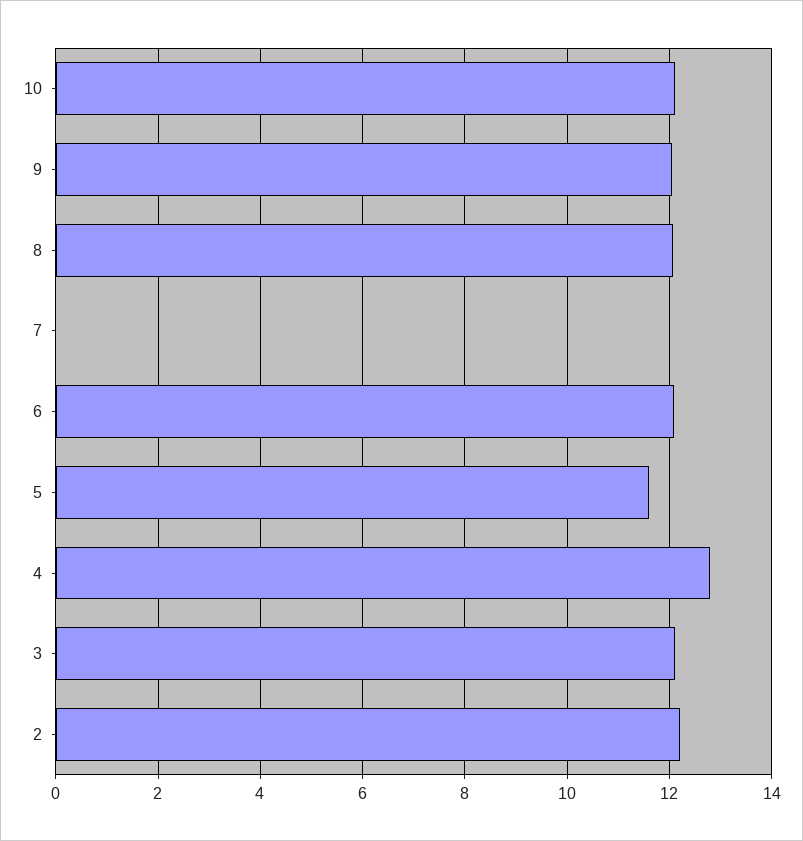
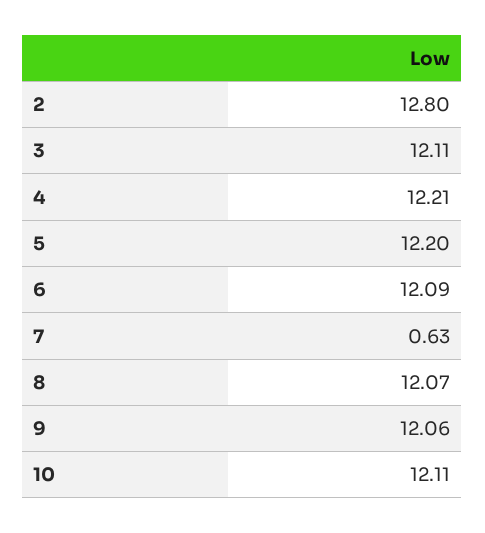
  {
    "10": 12.11,
    "9": 12.06,
    "8": 12.07,
-   "7": 0,
+   "7": 0.63,
    "6": 12.09,
-   "5": 11.6,
+   "5": 12.2,
-   "4": 12.8,
+   "4": 12.21,
    "3": 12.11,
-   "2": 12.2
+   "2": 12.8
  }

